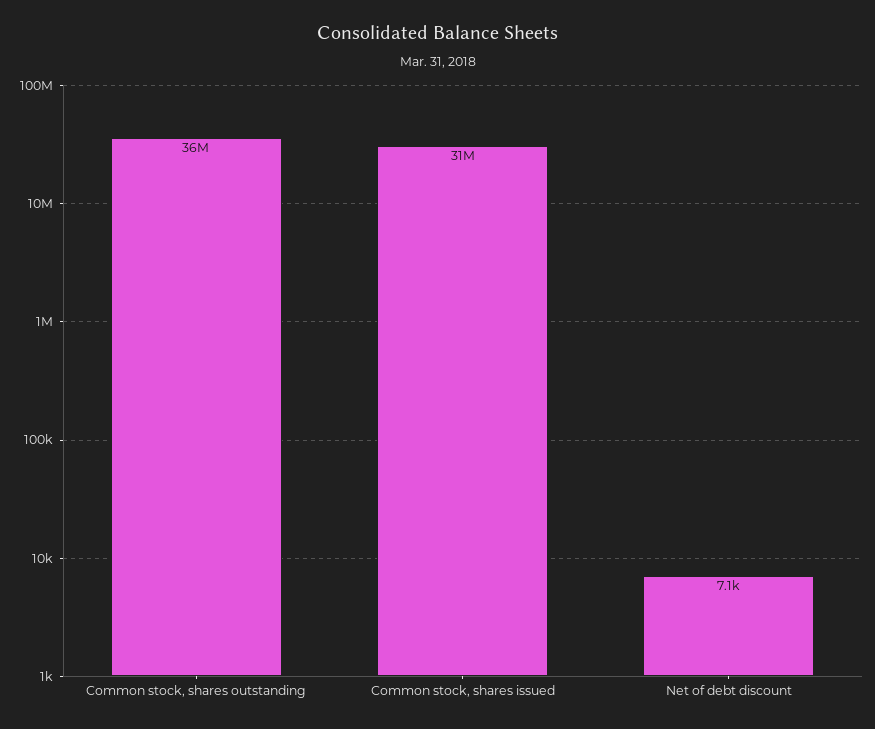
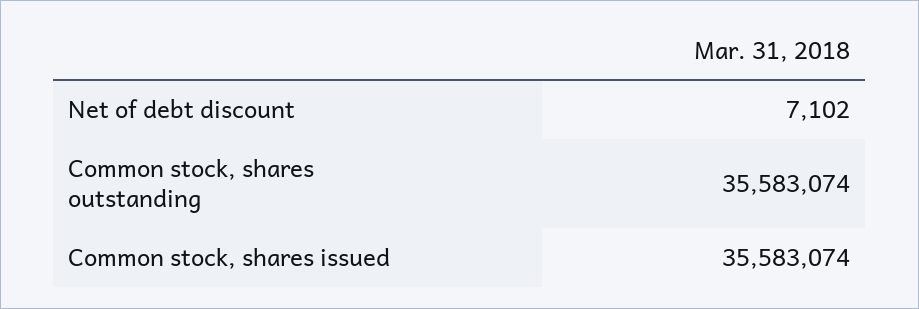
  {
    "Common stock, shares outstanding": 35583074,
-   "Common stock, shares issued": 31000000,
+   "Common stock, shares issued": 35583074,
    "Net of debt discount": 7102
  }

